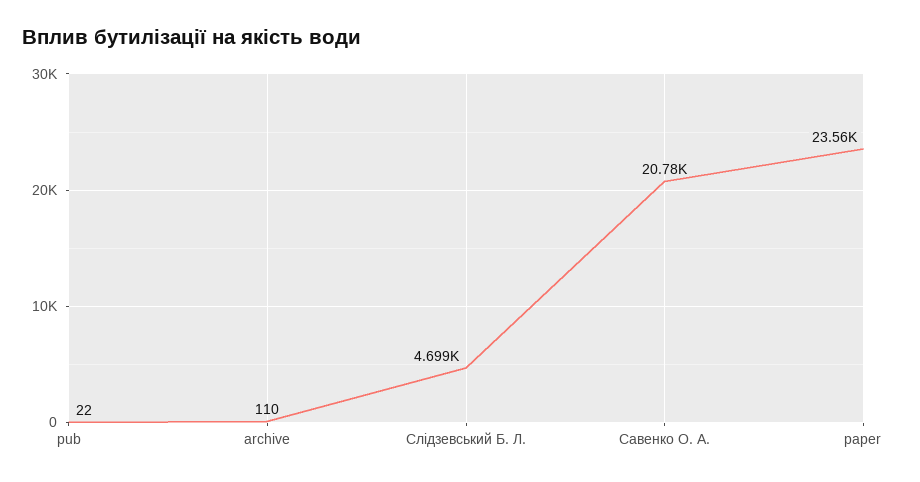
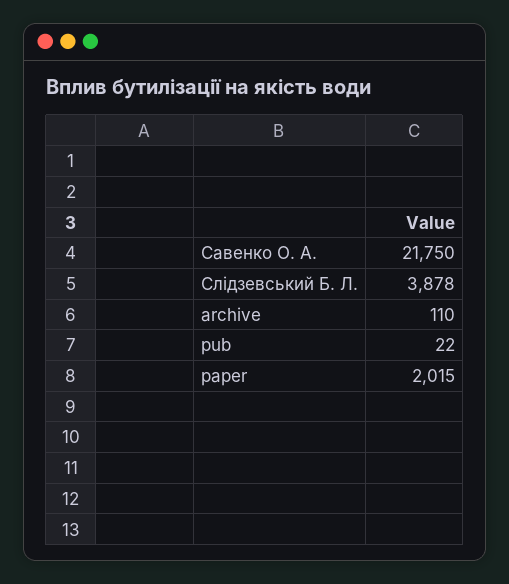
  {
    "pub": 22,
    "archive": 110,
-   "Слідзевський Б. Л.": 4699,
+   "Слідзевський Б. Л.": 3878,
-   "Савенко О. А.": 20780,
+   "Савенко О. А.": 21750,
-   "paper": 23560
+   "paper": 2015
  }

